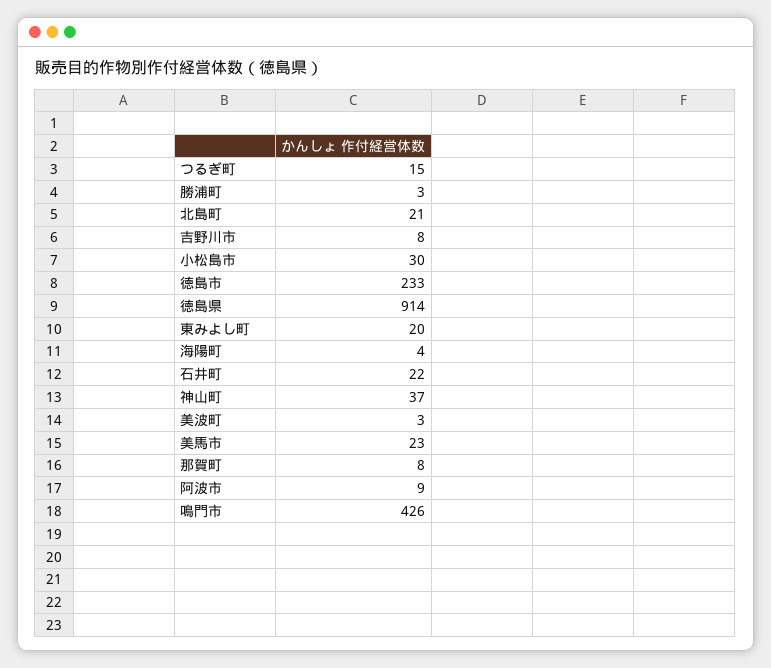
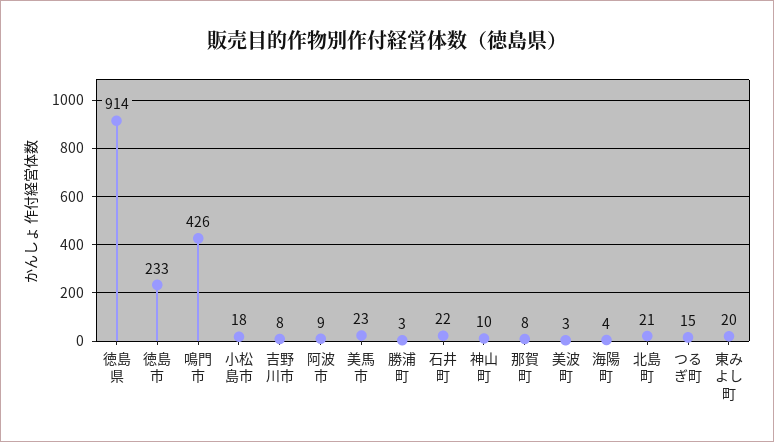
  {
    "つるぎ町": 15,
    "勝浦町": 3,
    "北島町": 21,
    "吉野川市": 8,
-   "小松島市": 30,
+   "小松島市": 18,
    "徳島市": 233,
    "徳島県": 914,
    "東みよし町": 20,
    "海陽町": 4,
    "石井町": 22,
-   "神山町": 37,
+   "神山町": 10,
    "美波町": 3,
    "美馬市": 23,
    "那賀町": 8,
    "阿波市": 9,
    "鳴門市": 426
  }

